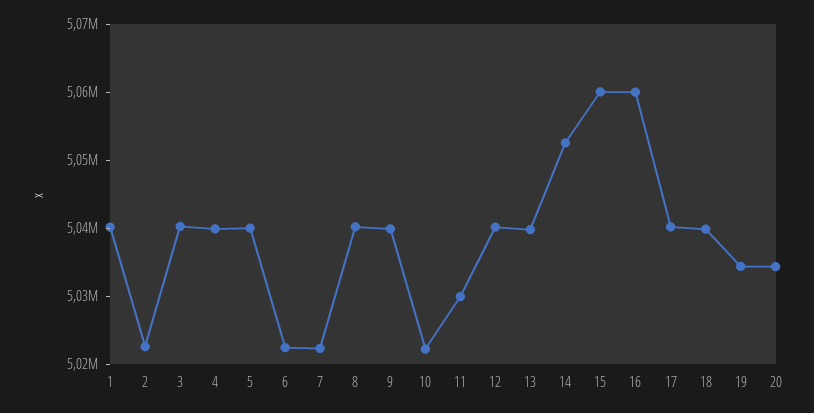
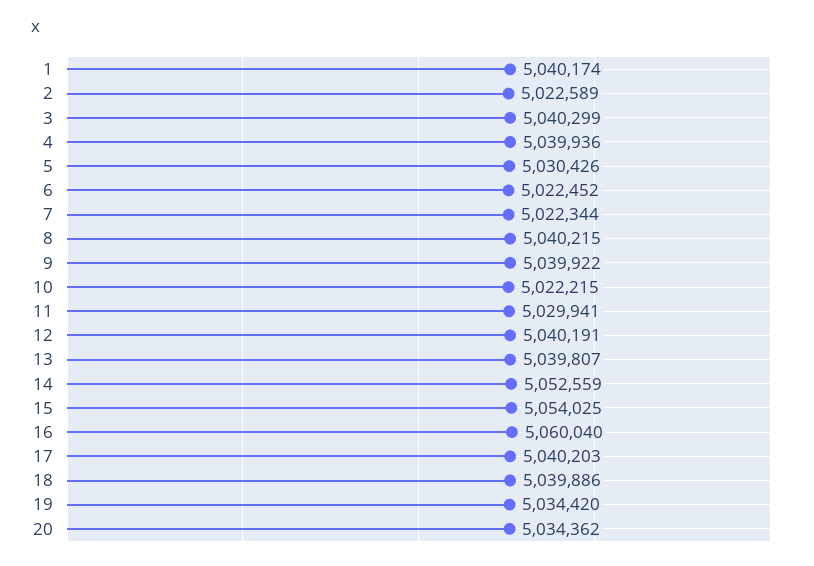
  {
    "1": 5040174,
    "2": 5022589,
    "3": 5040299,
    "4": 5039936,
-   "5": 5040000,
+   "5": 5030426,
    "6": 5022452,
    "7": 5022344,
    "8": 5040215,
    "9": 5039922,
    "10": 5022215,
    "11": 5029941,
    "12": 5040191,
    "13": 5039807,
    "14": 5052559,
-   "15": 5060000,
+   "15": 5054025,
    "16": 5060040,
    "17": 5040203,
    "18": 5039886,
    "19": 5034420,
    "20": 5034362
  }

